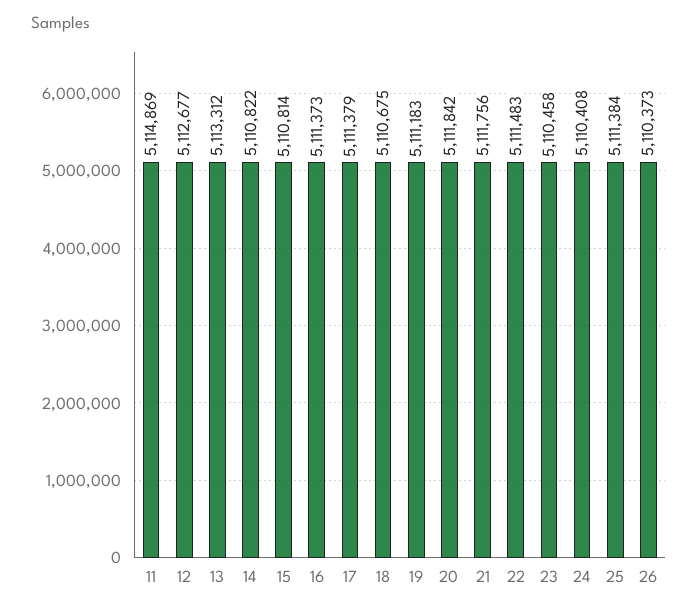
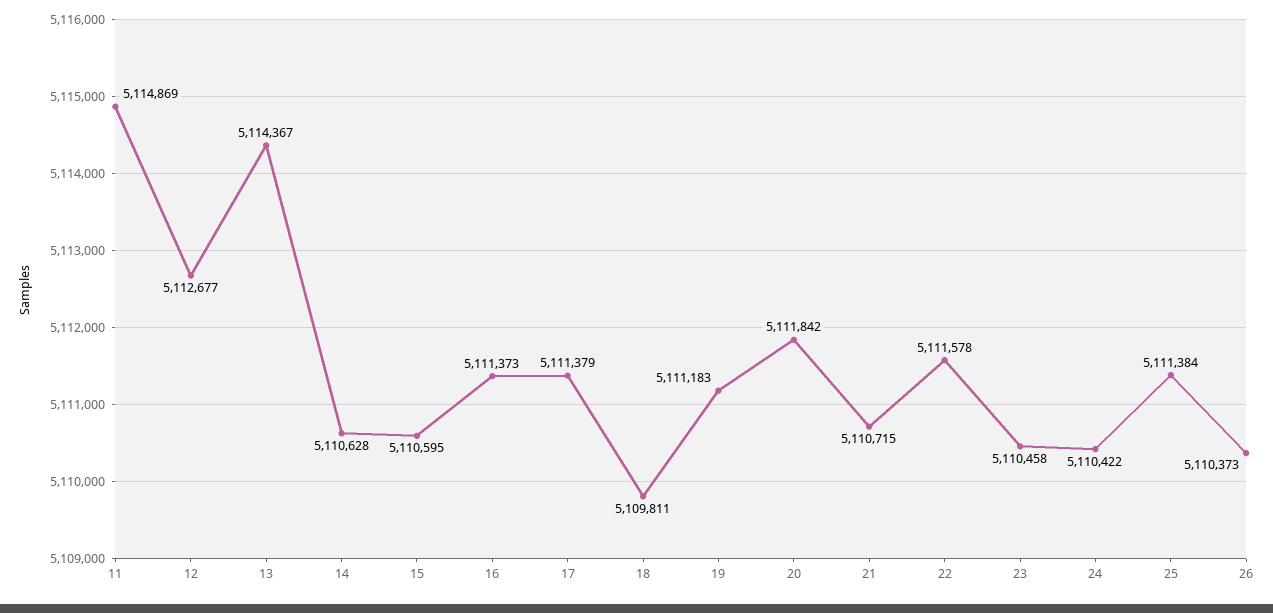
  {
    "11": 5114869,
    "12": 5112677,
-   "13": 5113312,
+   "13": 5114367,
-   "14": 5110822,
+   "14": 5110628,
-   "15": 5110814,
+   "15": 5110595,
    "16": 5111373,
    "17": 5111379,
-   "18": 5110675,
+   "18": 5109811,
    "19": 5111183,
    "20": 5111842,
-   "21": 5111756,
+   "21": 5110715,
-   "22": 5111483,
+   "22": 5111578,
    "23": 5110458,
-   "24": 5110408,
+   "24": 5110422,
    "25": 5111384,
    "26": 5110373
  }

